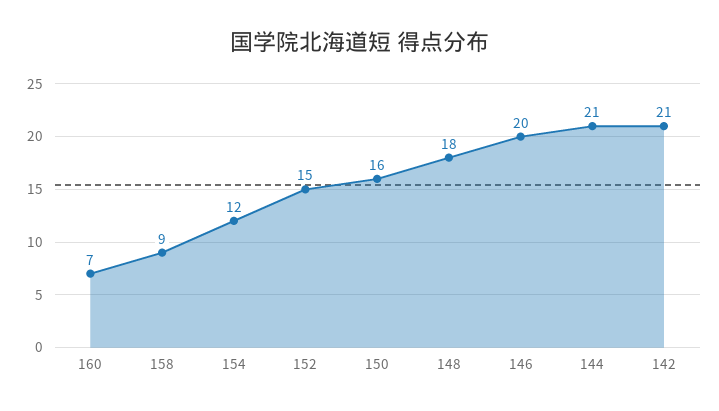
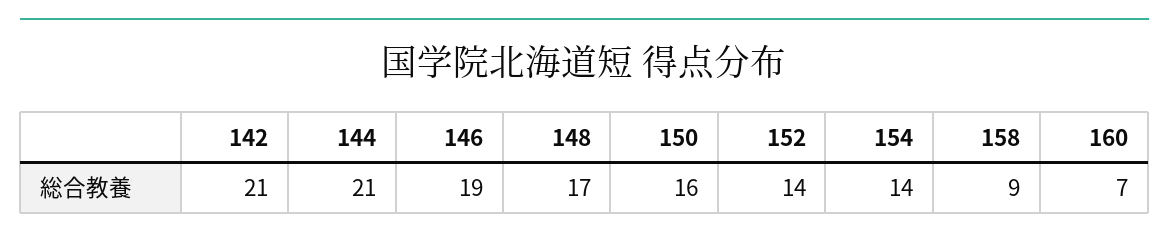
  {
    "160": 7,
    "158": 9,
-   "154": 12,
+   "154": 14,
-   "152": 15,
+   "152": 14,
    "150": 16,
-   "148": 18,
+   "148": 17,
-   "146": 20,
+   "146": 19,
    "144": 21,
    "142": 21
  }

